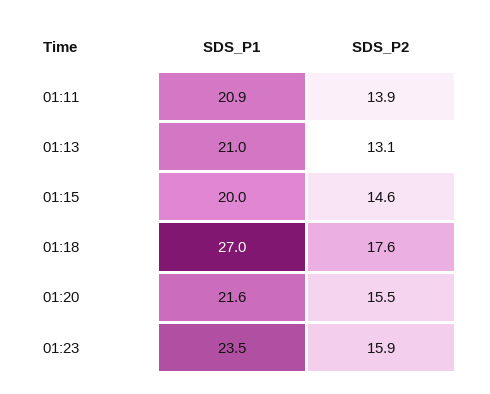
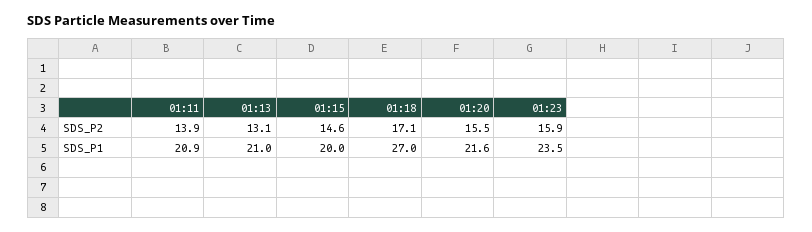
  {
    "SDS_P1": {
      "01:11": 20.9,
      "01:13": 21,
      "01:15": 20,
      "01:18": 27,
      "01:20": 21.6,
      "01:23": 23.5
    },
    "SDS_P2": {
      "01:11": 13.9,
      "01:13": 13.1,
      "01:15": 14.6,
-     "01:18": 17.6,
+     "01:18": 17.1,
      "01:20": 15.5,
      "01:23": 15.9
    }
  }

